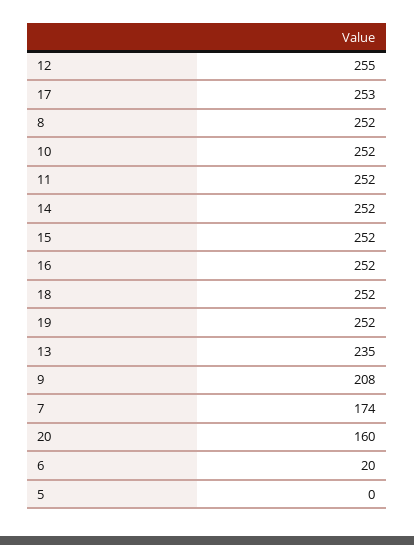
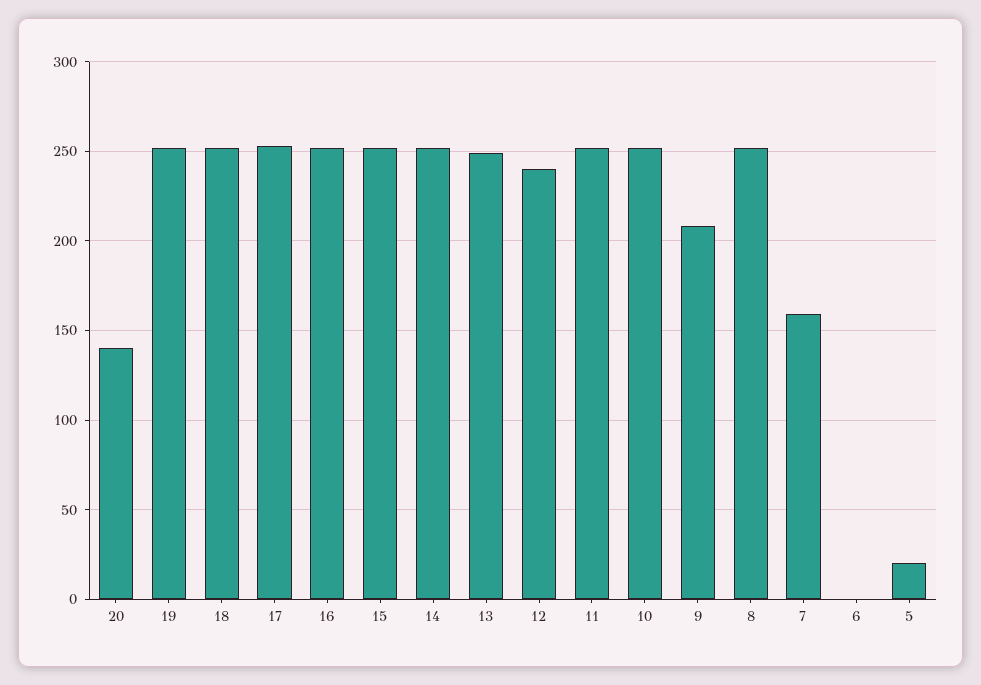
  {
-   "12": 255,
+   "12": 240,
    "17": 253,
    "8": 252,
    "10": 252,
    "11": 252,
    "14": 252,
    "15": 252,
    "16": 252,
    "18": 252,
    "19": 252,
-   "13": 235,
+   "13": 250,
    "9": 208,
-   "7": 174,
+   "7": 160,
-   "20": 160,
+   "20": 140,
-   "6": 20,
+   "6": 0,
-   "5": 0
+   "5": 20
  }

